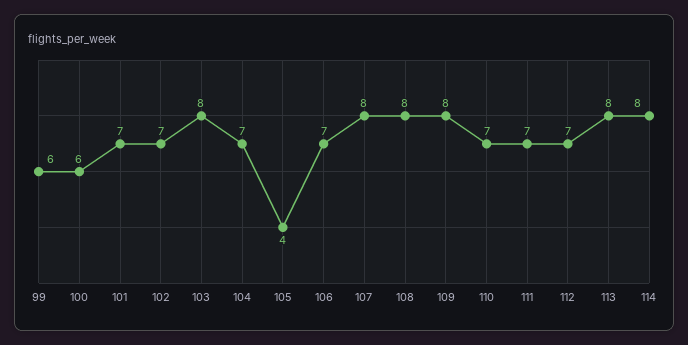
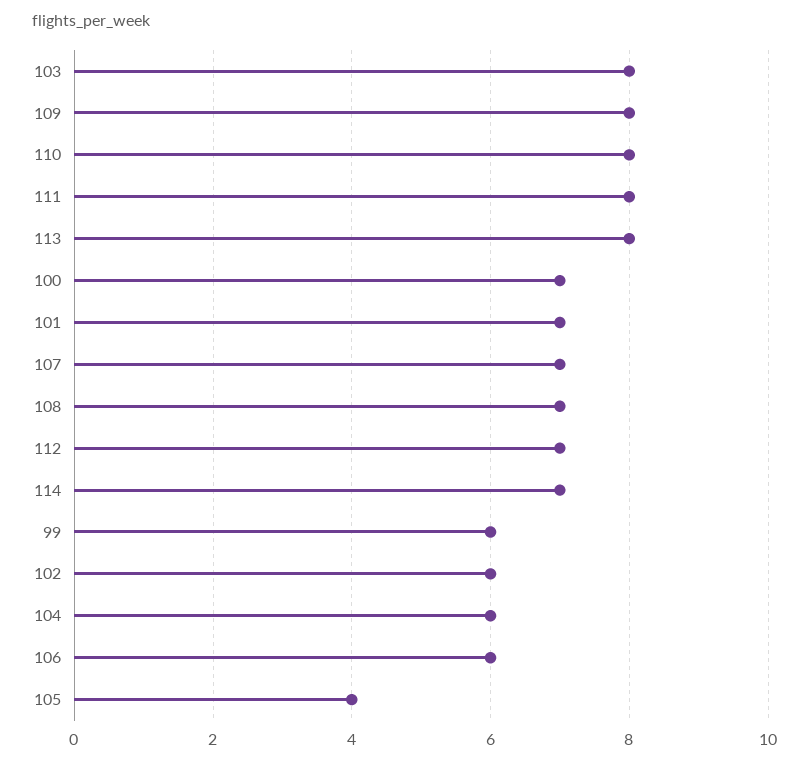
  {
    "99": 6,
-   "100": 6,
+   "100": 7,
    "101": 7,
-   "102": 7,
+   "102": 6,
    "103": 8,
-   "104": 7,
+   "104": 6,
    "105": 4,
-   "106": 7,
+   "106": 6,
-   "107": 8,
+   "107": 7,
-   "108": 8,
+   "108": 7,
    "109": 8,
-   "110": 7,
+   "110": 8,
-   "111": 7,
+   "111": 8,
    "112": 7,
    "113": 8,
-   "114": 8
+   "114": 7
  }

